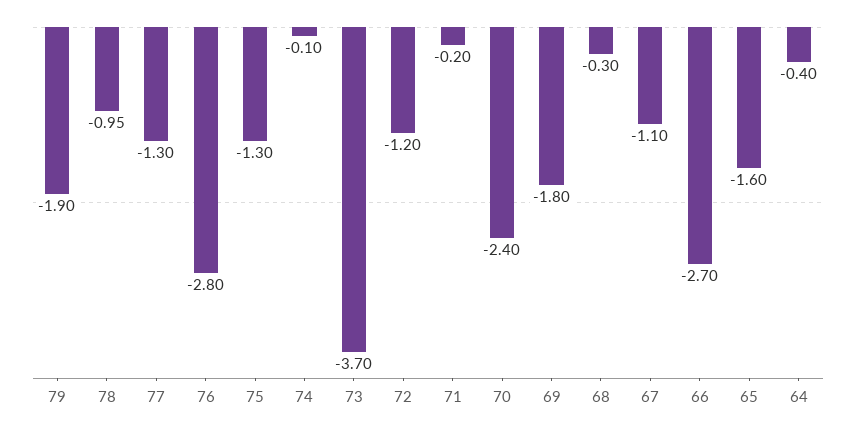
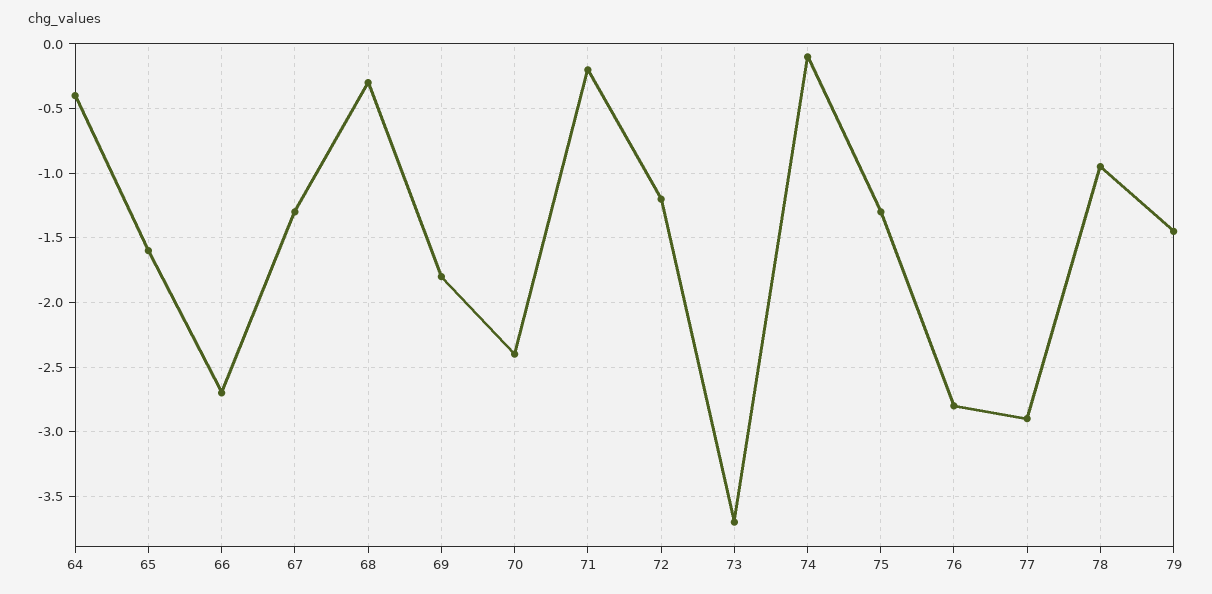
  {
-   "79": -1.9,
+   "79": -1.45,
    "78": -0.95,
-   "77": -1.3,
+   "77": -2.9,
    "76": -2.8,
    "75": -1.3,
    "74": -0.1,
    "73": -3.7,
    "72": -1.2,
    "71": -0.2,
    "70": -2.4,
    "69": -1.8,
    "68": -0.3,
-   "67": -1.1,
+   "67": -1.3,
    "66": -2.7,
    "65": -1.6,
    "64": -0.4
  }

